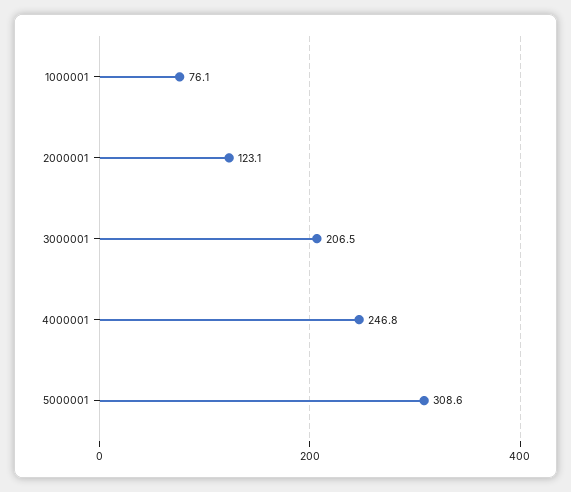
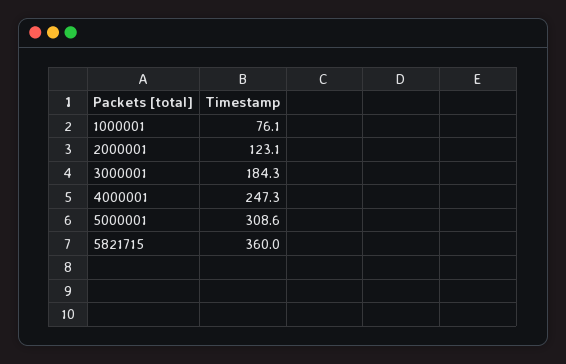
  {
    "1000001": 76.1,
    "2000001": 123.1,
-   "3000001": 206.5,
+   "3000001": 184.3,
-   "4000001": 246.8,
+   "4000001": 247.3,
-   "5000001": 308.6
+   "5000001": 308.6,
+   "5821715": 360
  }

